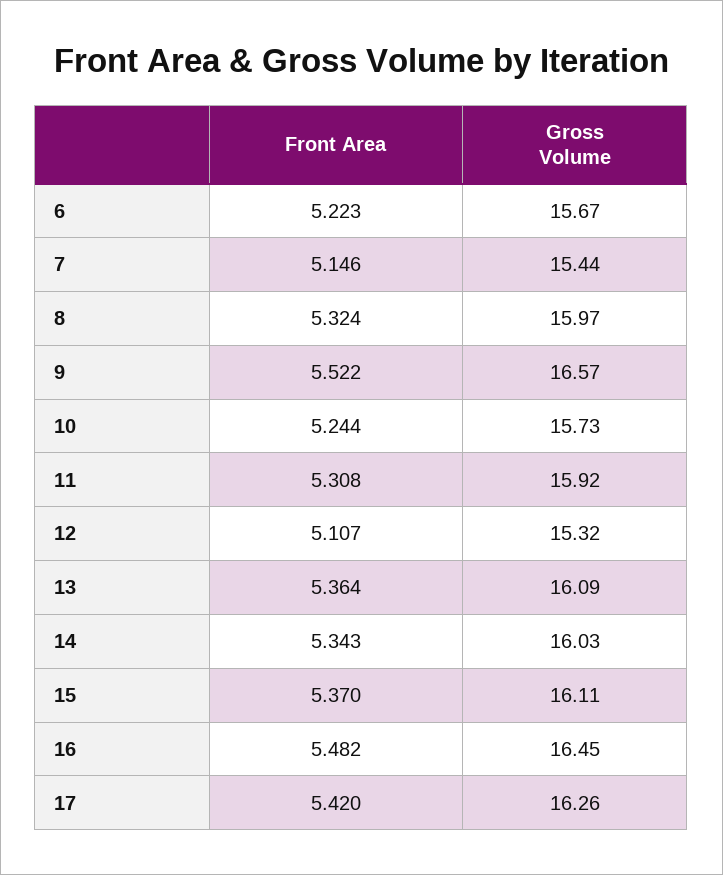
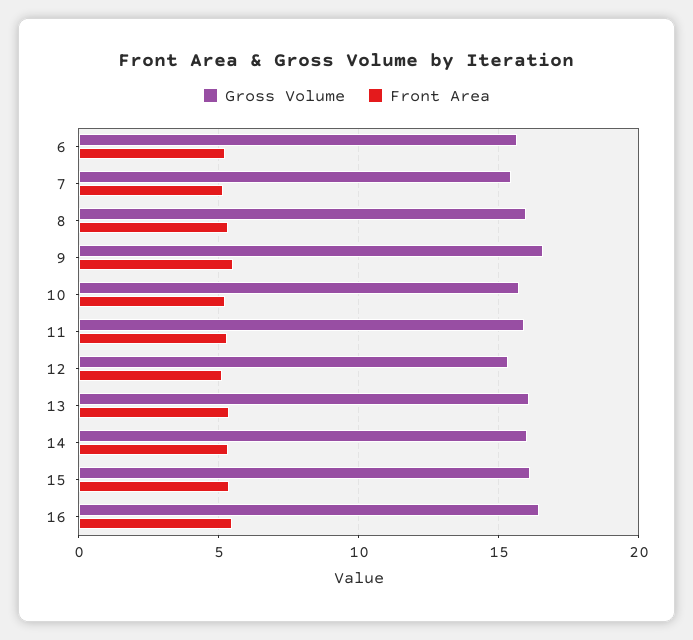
  {
    "Front Area": {
      "6": 5.223,
      "7": 5.146,
      "8": 5.324,
      "9": 5.522,
      "10": 5.244,
      "11": 5.308,
      "12": 5.107,
      "13": 5.364,
      "14": 5.343,
      "15": 5.37,
-     "16": 5.482,
+     "16": 5.482
-     "17": 5.42
    },
    "Gross Volume": {
      "6": 15.67,
      "7": 15.44,
      "8": 15.97,
      "9": 16.57,
      "10": 15.73,
      "11": 15.92,
      "12": 15.32,
      "13": 16.09,
      "14": 16.03,
      "15": 16.11,
-     "16": 16.45,
+     "16": 16.45
-     "17": 16.26
    }
  }

